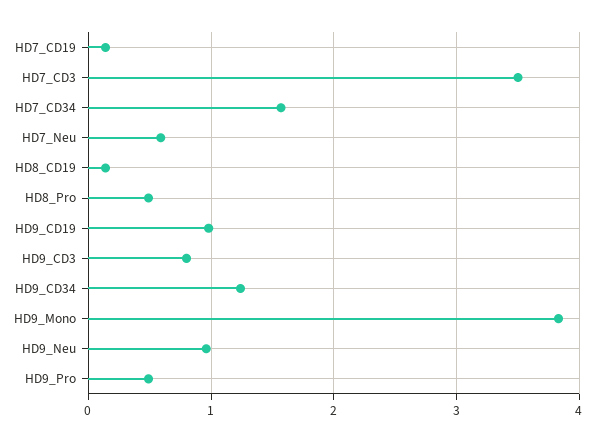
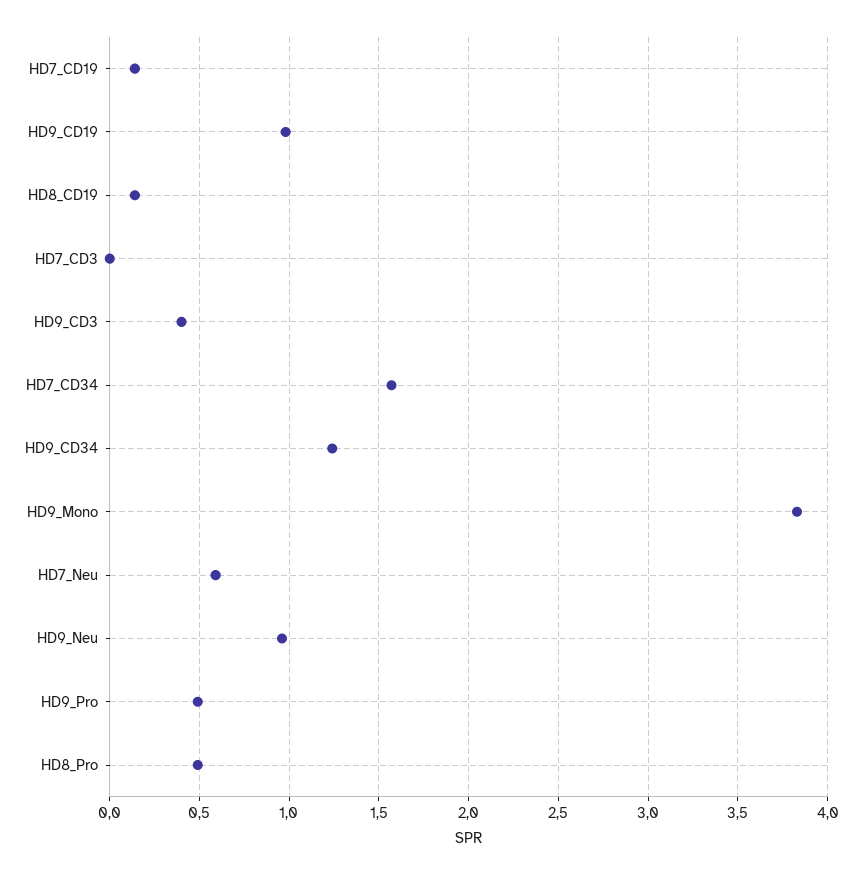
  {
    "HD7_CD19": 0.15,
-   "HD7_CD3": 3.5,
+   "HD7_CD3": 0,
    "HD7_CD34": 1.55,
    "HD7_Neu": 0.6,
    "HD8_CD19": 0.15,
    "HD8_Pro": 0.5,
    "HD9_CD19": 1,
-   "HD9_CD3": 0.8,
+   "HD9_CD3": 0.4,
    "HD9_CD34": 1.25,
    "HD9_Mono": 3.85,
    "HD9_Neu": 0.95,
    "HD9_Pro": 0.5
  }

